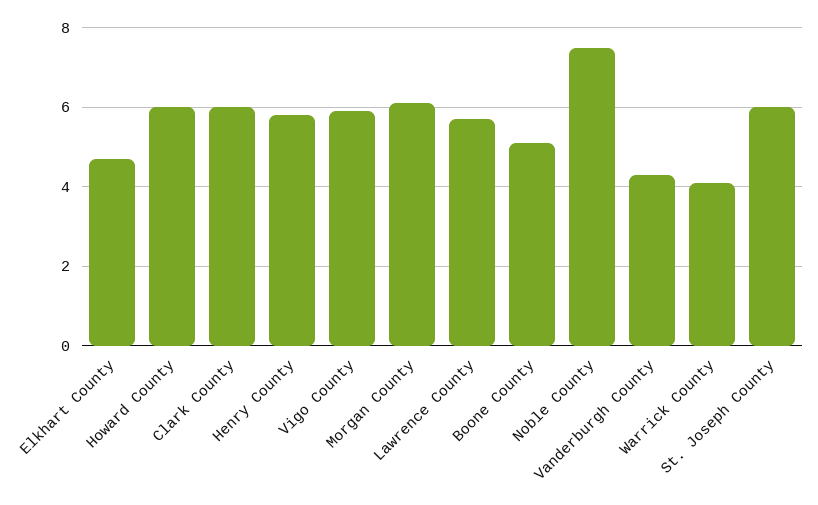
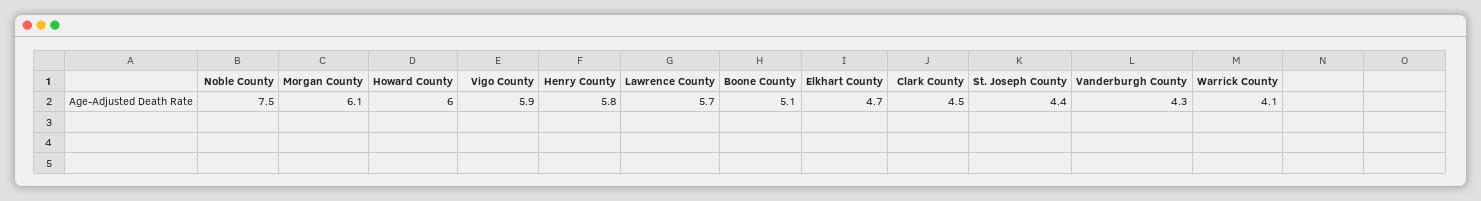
  {
    "Elkhart County": 4.7,
    "Howard County": 6,
-   "Clark County": 6,
+   "Clark County": 4.5,
    "Henry County": 5.8,
    "Vigo County": 5.9,
    "Morgan County": 6.1,
    "Lawrence County": 5.7,
    "Boone County": 5.1,
    "Noble County": 7.5,
    "Vanderburgh County": 4.3,
    "Warrick County": 4.1,
-   "St. Joseph County": 6
+   "St. Joseph County": 4.4
  }

